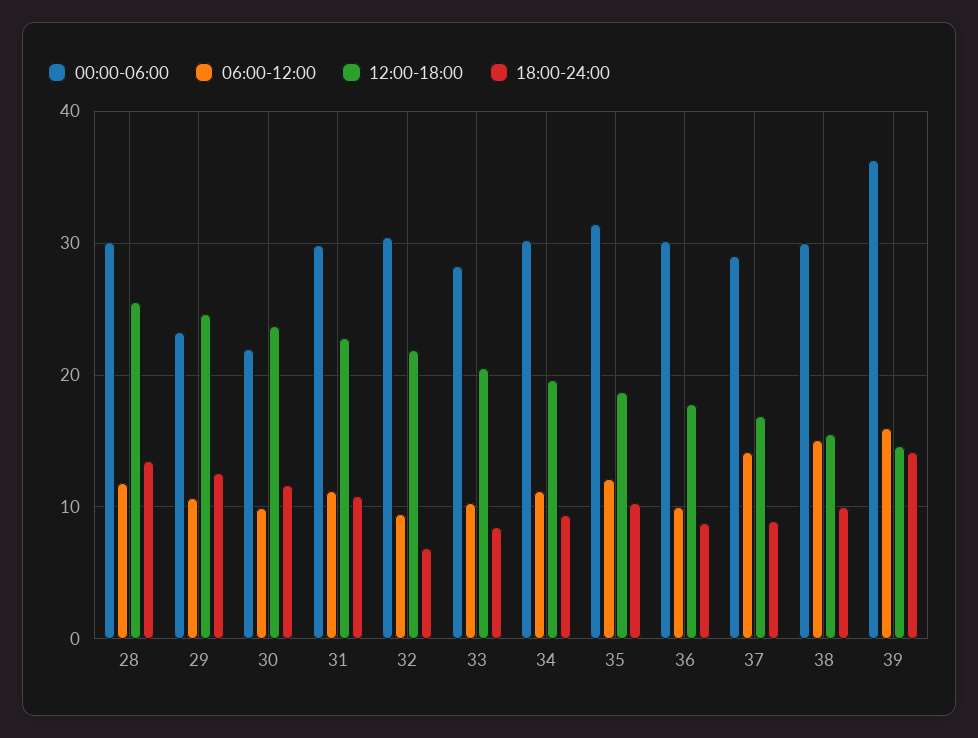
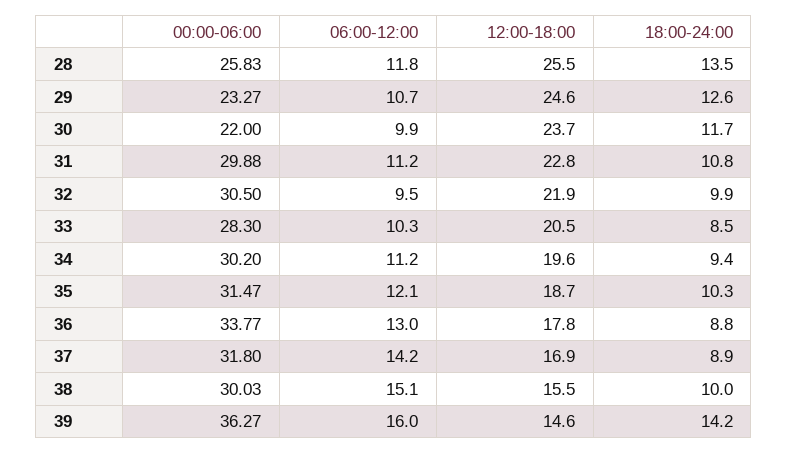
  {
    "00:00-06:00": {
-     "28": 30,
+     "28": 25.83,
      "29": 23.27,
      "30": 22,
      "31": 29.88,
      "32": 30.5,
      "33": 28.3,
      "34": 30.2,
      "35": 31.47,
-     "36": 30,
+     "36": 33.77,
-     "37": 29,
+     "37": 31.8,
      "38": 30.03,
      "39": 36.27
    },
    "06:00-12:00": {
      "28": 11.8,
      "29": 10.7,
      "30": 9.9,
      "31": 11.2,
      "32": 9.5,
      "33": 10.3,
      "34": 11.2,
      "35": 12.1,
-     "36": 10,
+     "36": 13,
      "37": 14.2,
      "38": 15.1,
      "39": 16
    },
    "12:00-18:00": {
      "28": 25.5,
      "29": 24.6,
      "30": 23.7,
      "31": 22.8,
      "32": 21.9,
      "33": 20.5,
      "34": 19.6,
      "35": 18.7,
      "36": 17.8,
      "37": 16.9,
      "38": 15.5,
      "39": 14.6
    },
    "18:00-24:00": {
      "28": 13.5,
      "29": 12.6,
      "30": 11.7,
      "31": 10.8,
-     "32": 7,
+     "32": 9.9,
      "33": 8.5,
      "34": 9.4,
      "35": 10.3,
      "36": 8.8,
      "37": 8.9,
      "38": 10,
      "39": 14.2
    }
  }

